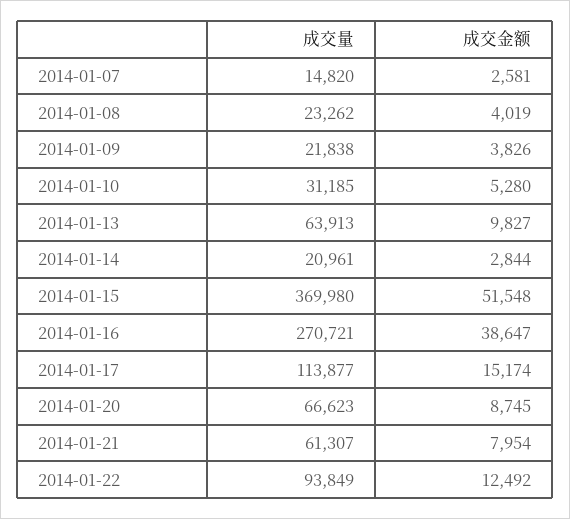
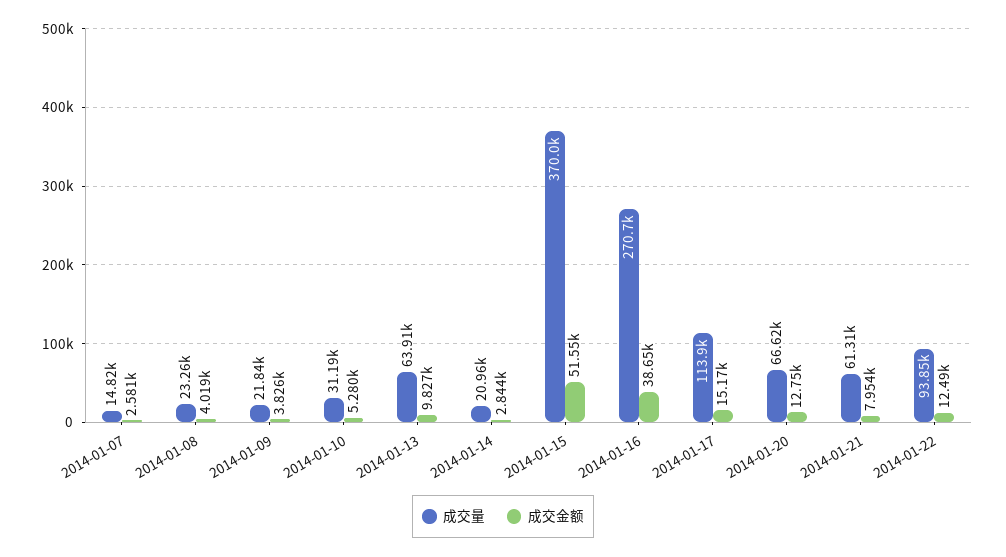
  {
    "成交量": {
      "2014-01-07": 14820,
      "2014-01-08": 23262,
      "2014-01-09": 21838,
      "2014-01-10": 31185,
      "2014-01-13": 63913,
      "2014-01-14": 20961,
      "2014-01-15": 369980,
      "2014-01-16": 270721,
      "2014-01-17": 113877,
      "2014-01-20": 66623,
      "2014-01-21": 61307,
      "2014-01-22": 93849
    },
    "成交金额": {
      "2014-01-07": 2581,
      "2014-01-08": 4019,
      "2014-01-09": 3826,
      "2014-01-10": 5280,
      "2014-01-13": 9827,
      "2014-01-14": 2844,
      "2014-01-15": 51548,
      "2014-01-16": 38647,
      "2014-01-17": 15174,
-     "2014-01-20": 8745,
+     "2014-01-20": 12750,
      "2014-01-21": 7954,
      "2014-01-22": 12492
    }
  }

